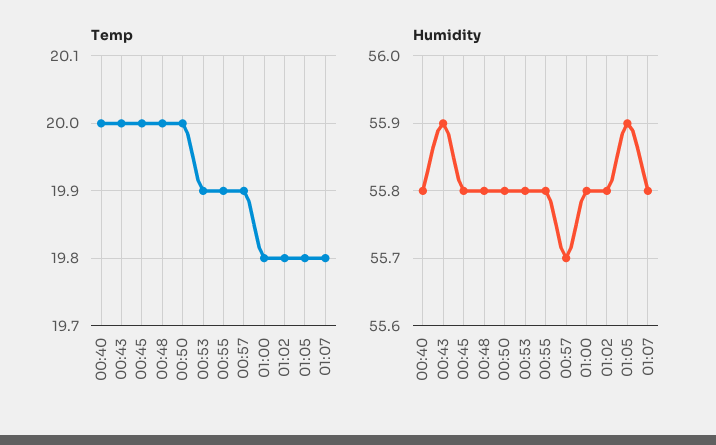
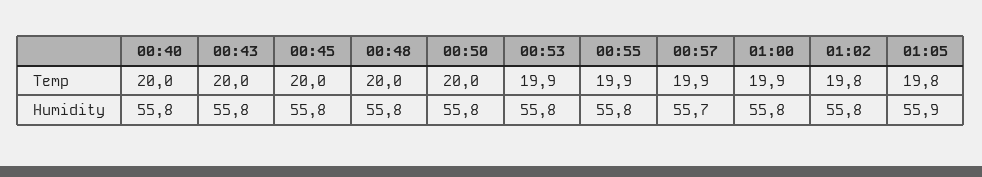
  {
    "Temp": {
      "00:40": 20,
      "00:43": 20,
      "00:45": 20,
      "00:48": 20,
      "00:50": 20,
      "00:53": 19.9,
      "00:55": 19.9,
      "00:57": 19.9,
-     "01:00": 19.8,
+     "01:00": 19.9,
      "01:02": 19.8,
-     "01:05": 19.8,
+     "01:05": 19.8
-     "01:07": 19.8
    },
    "Humidity": {
      "00:40": 55.8,
-     "00:43": 55.9,
+     "00:43": 55.8,
      "00:45": 55.8,
      "00:48": 55.8,
      "00:50": 55.8,
      "00:53": 55.8,
      "00:55": 55.8,
      "00:57": 55.7,
      "01:00": 55.8,
      "01:02": 55.8,
-     "01:05": 55.9,
+     "01:05": 55.9
-     "01:07": 55.8
    }
  }

